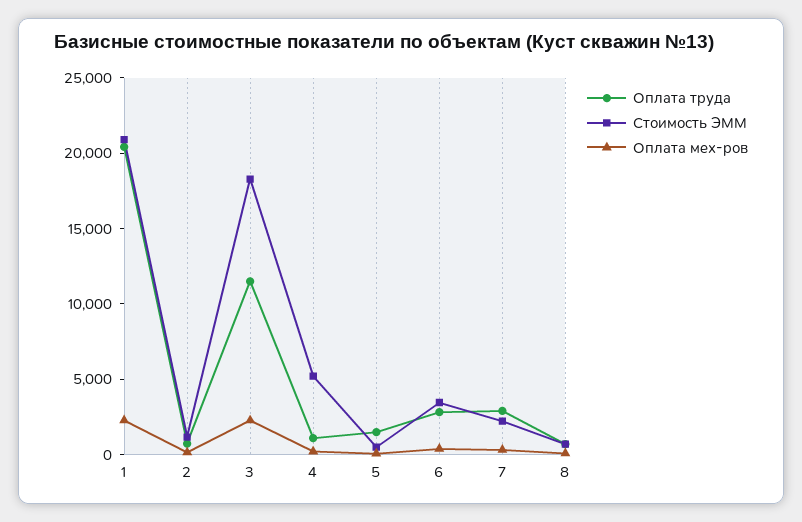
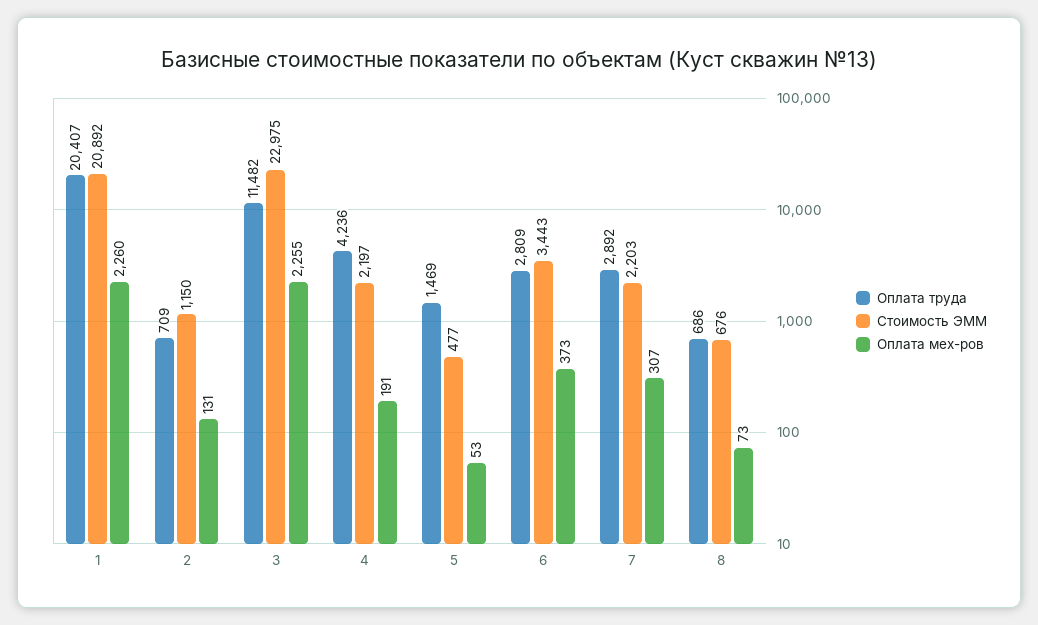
  {
    "Оплата труда": {
      "1": 20407,
      "2": 709,
      "3": 11482,
-     "4": 1000,
+     "4": 4236,
      "5": 1469,
      "6": 2809,
      "7": 2892,
      "8": 686
    },
    "Стоимость ЭММ": {
      "1": 20892,
      "2": 1150,
-     "3": 18000,
+     "3": 22975,
-     "4": 5000,
+     "4": 2197,
      "5": 477,
      "6": 3443,
      "7": 2203,
      "8": 676
    },
    "Оплата мех-ров": {
      "1": 2260,
      "2": 131,
      "3": 2255,
      "4": 191,
      "5": 53,
      "6": 373,
      "7": 307,
      "8": 73
    }
  }

